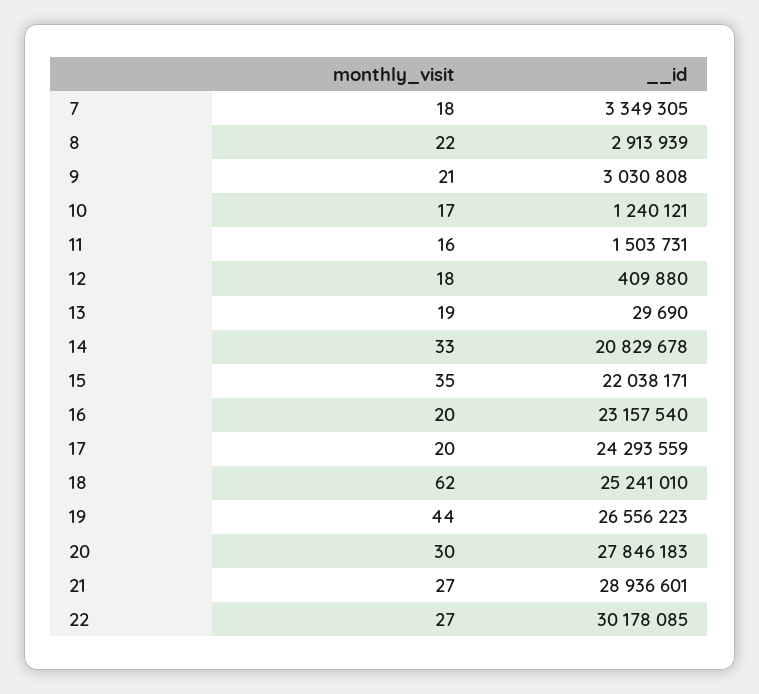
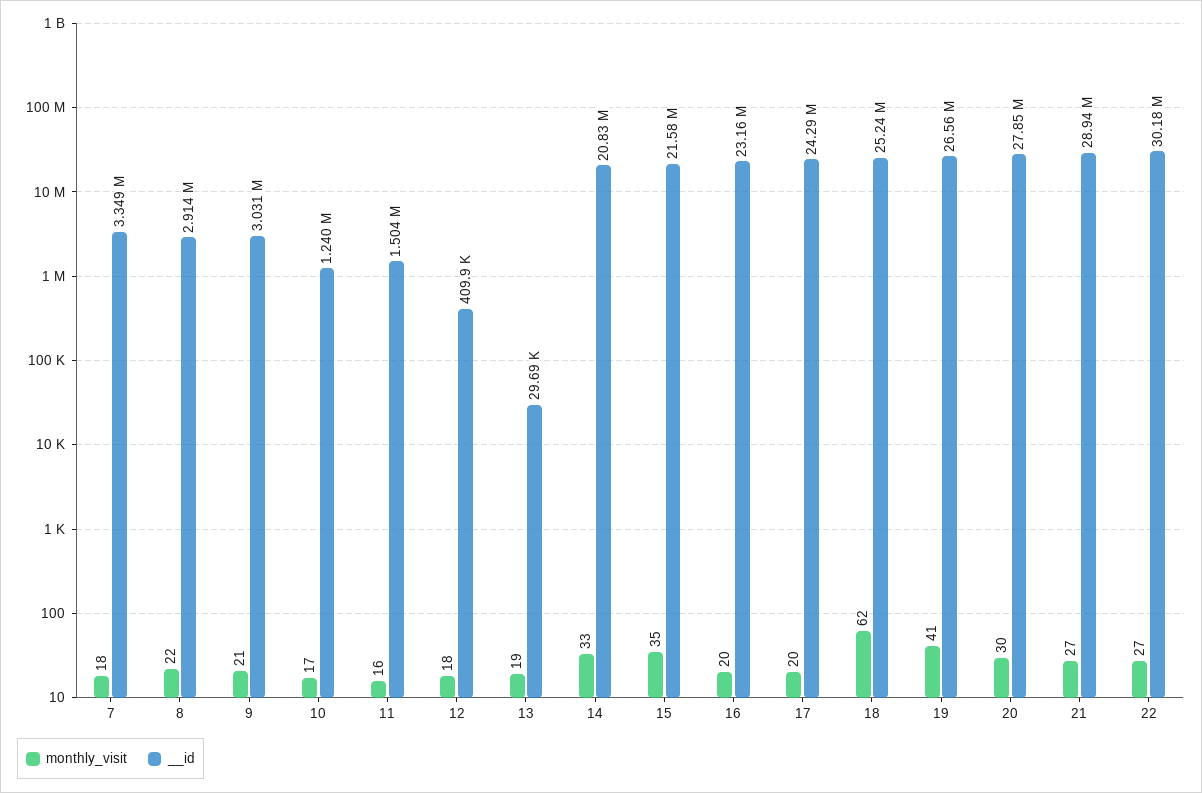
  {
    "monthly_visit": {
      "7": 18,
      "8": 22,
      "9": 21,
      "10": 17,
      "11": 16,
      "12": 18,
      "13": 19,
      "14": 33,
      "15": 35,
      "16": 20,
      "17": 20,
      "18": 62,
-     "19": 44,
+     "19": 41,
      "20": 30,
      "21": 27,
      "22": 27
    },
    "__id": {
      "7": 3349305,
      "8": 2913939,
      "9": 3030808,
      "10": 1240121,
      "11": 1503731,
      "12": 409880,
      "13": 29690,
      "14": 20829678,
-     "15": 22038171,
+     "15": 21580000,
      "16": 23157540,
      "17": 24293559,
      "18": 25241010,
      "19": 26556223,
      "20": 27846183,
      "21": 28936601,
      "22": 30178085
    }
  }

